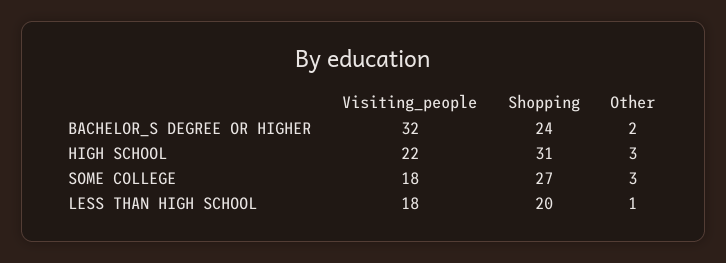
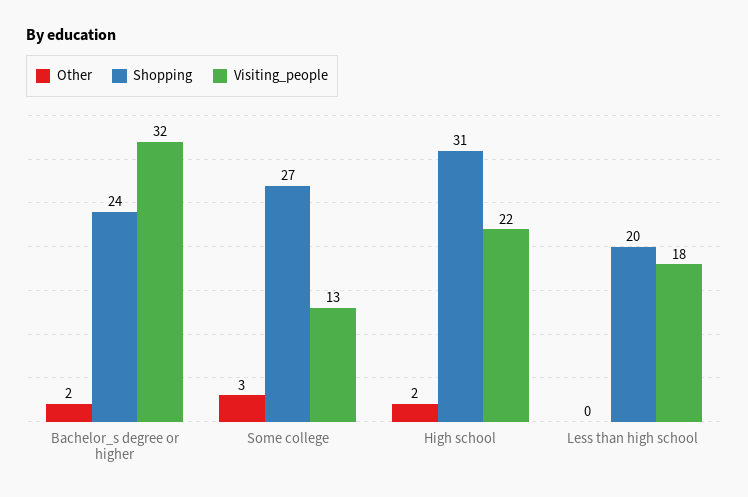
  {
    "Visiting_people": {
      "BACHELOR_S DEGREE OR HIGHER": 32,
      "HIGH SCHOOL": 22,
-     "SOME COLLEGE": 18,
+     "SOME COLLEGE": 13,
      "LESS THAN HIGH SCHOOL": 18
    },
    "Shopping": {
      "BACHELOR_S DEGREE OR HIGHER": 24,
      "HIGH SCHOOL": 31,
      "SOME COLLEGE": 27,
      "LESS THAN HIGH SCHOOL": 20
    },
    "Other": {
      "BACHELOR_S DEGREE OR HIGHER": 2,
-     "HIGH SCHOOL": 3,
+     "HIGH SCHOOL": 2,
      "SOME COLLEGE": 3,
-     "LESS THAN HIGH SCHOOL": 1
+     "LESS THAN HIGH SCHOOL": 0
    }
  }

